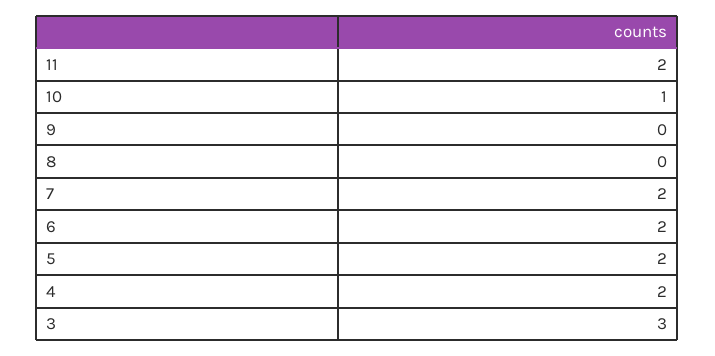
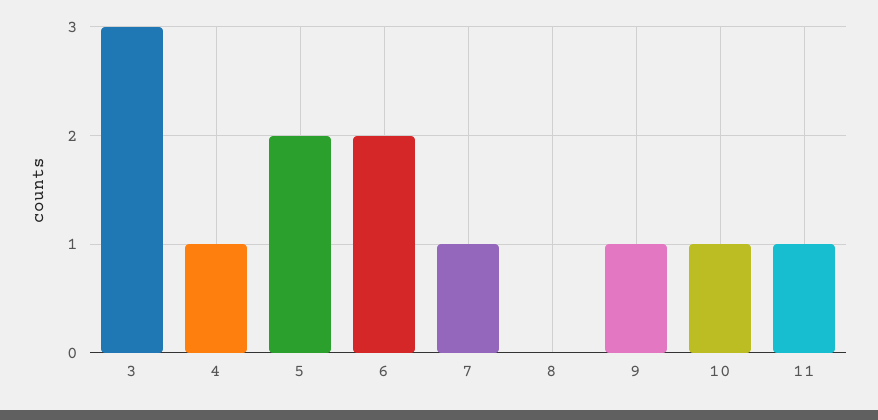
  {
-   "11": 2,
+   "11": 1,
    "10": 1,
-   "9": 0,
+   "9": 1,
    "8": 0,
-   "7": 2,
+   "7": 1,
    "6": 2,
    "5": 2,
-   "4": 2,
+   "4": 1,
    "3": 3
  }

